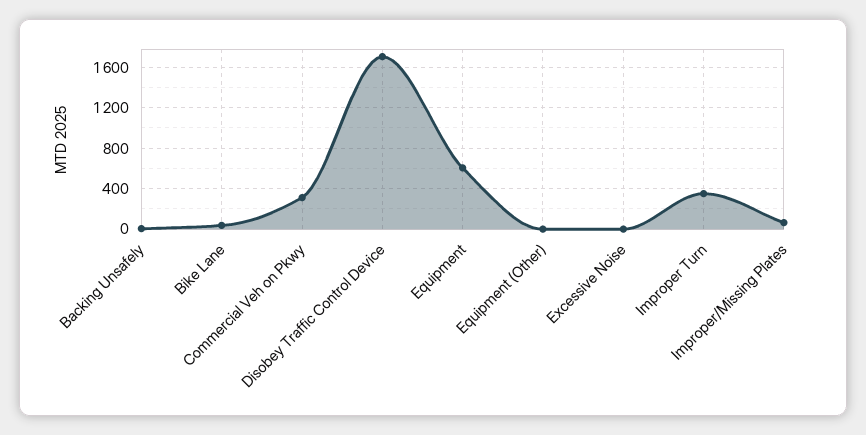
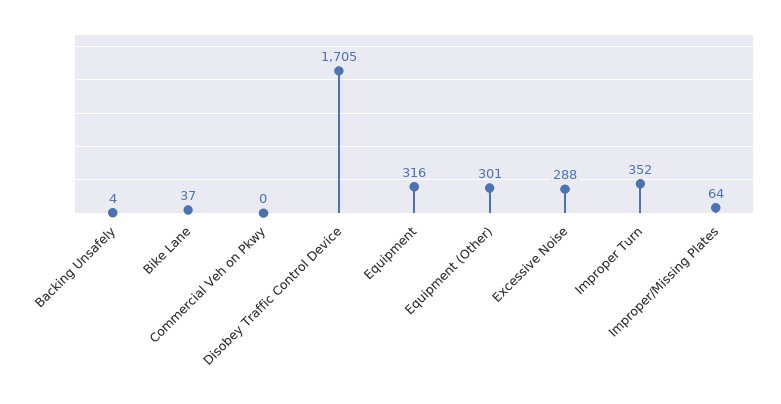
  {
    "Backing Unsafely": 4,
    "Bike Lane": 37,
-   "Commercial Veh on Pkwy": 300,
+   "Commercial Veh on Pkwy": 0,
    "Disobey Traffic Control Device": 1705,
-   "Equipment": 600,
+   "Equipment": 316,
-   "Equipment (Other)": 0,
+   "Equipment (Other)": 301,
-   "Excessive Noise": 0,
+   "Excessive Noise": 288,
    "Improper Turn": 352,
    "Improper/Missing Plates": 64
  }

